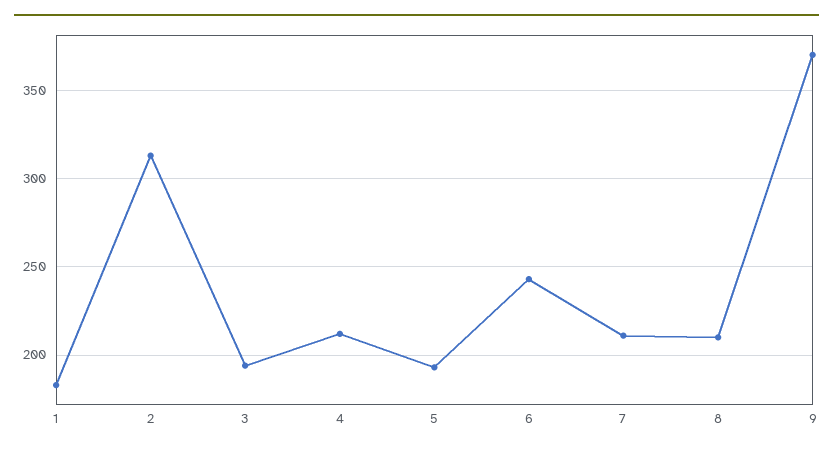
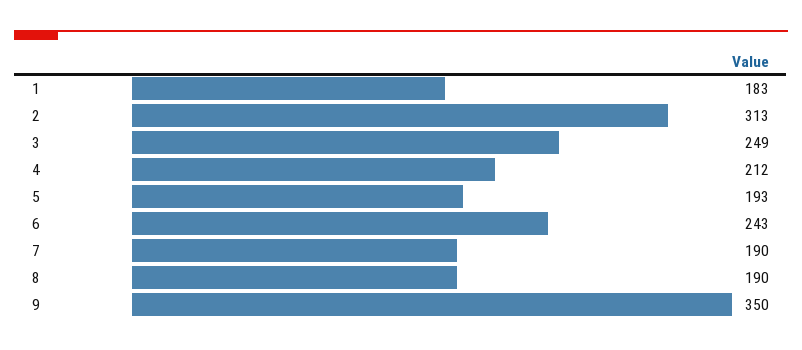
  {
    "1": 183,
    "2": 313,
-   "3": 195,
+   "3": 249,
    "4": 212,
    "5": 193,
    "6": 243,
-   "7": 210,
+   "7": 190,
-   "8": 210,
+   "8": 190,
-   "9": 370
+   "9": 350
  }

